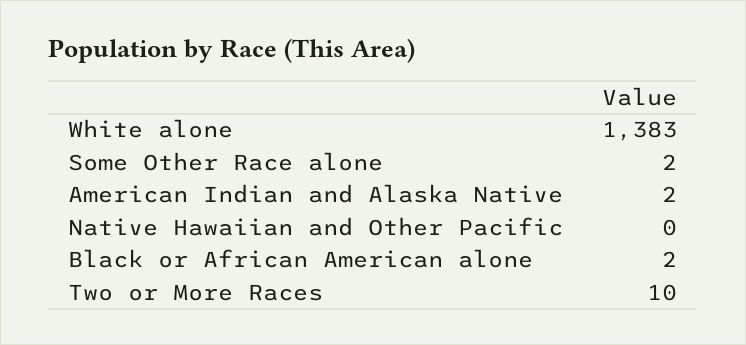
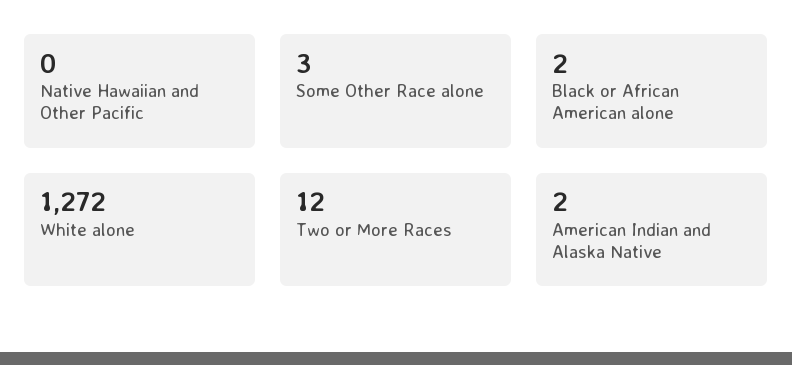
  {
-   "White alone": 1383,
+   "White alone": 1272,
-   "Some Other Race alone": 2,
+   "Some Other Race alone": 3,
    "American Indian and Alaska Native": 2,
    "Native Hawaiian and Other Pacific": 0,
    "Black or African American alone": 2,
-   "Two or More Races": 10
+   "Two or More Races": 12
  }

